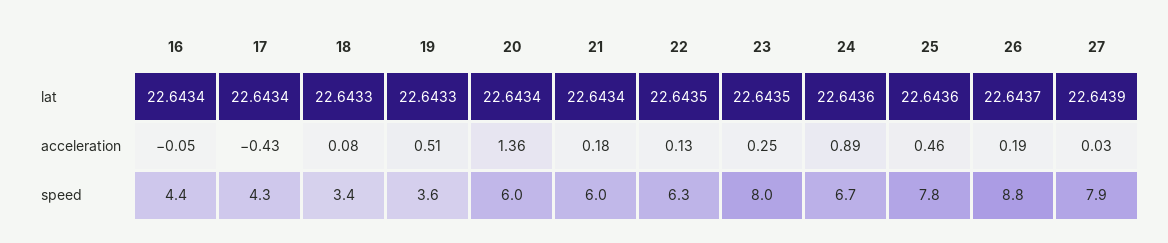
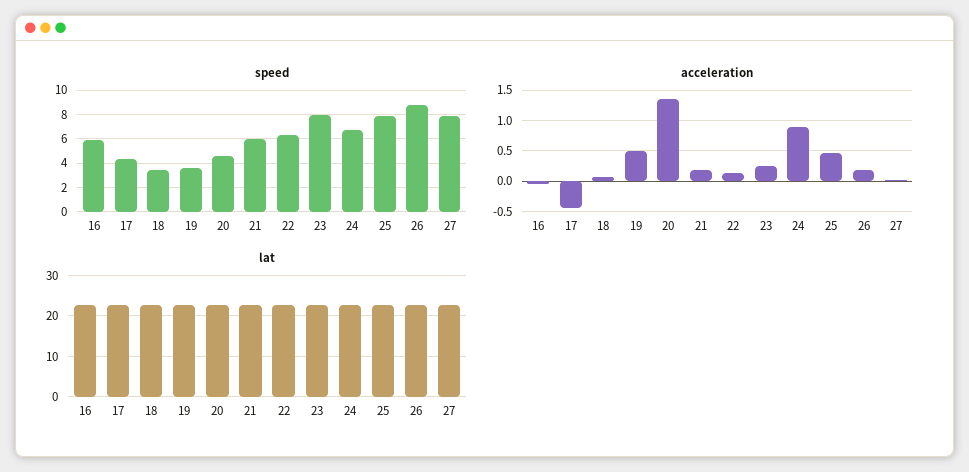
  {
    "lat": {
      "16": 22.6434,
      "17": 22.6434,
      "18": 22.6433,
      "19": 22.6433,
      "20": 22.6434,
      "21": 22.6434,
      "22": 22.6435,
      "23": 22.6435,
      "24": 22.6436,
      "25": 22.6436,
      "26": 22.6437,
      "27": 22.6439
    },
    "acceleration": {
      "16": -0.05,
      "17": -0.43,
      "18": 0.08,
      "19": 0.51,
      "20": 1.36,
      "21": 0.18,
      "22": 0.13,
      "23": 0.25,
      "24": 0.89,
      "25": 0.46,
      "26": 0.19,
      "27": 0.03
    },
    "speed": {
-     "16": 4.4,
+     "16": 6,
      "17": 4.3,
      "18": 3.4,
      "19": 3.6,
-     "20": 6,
+     "20": 4.5,
      "21": 6,
      "22": 6.3,
      "23": 8,
      "24": 6.7,
      "25": 7.8,
      "26": 8.8,
      "27": 7.9
    }
  }

